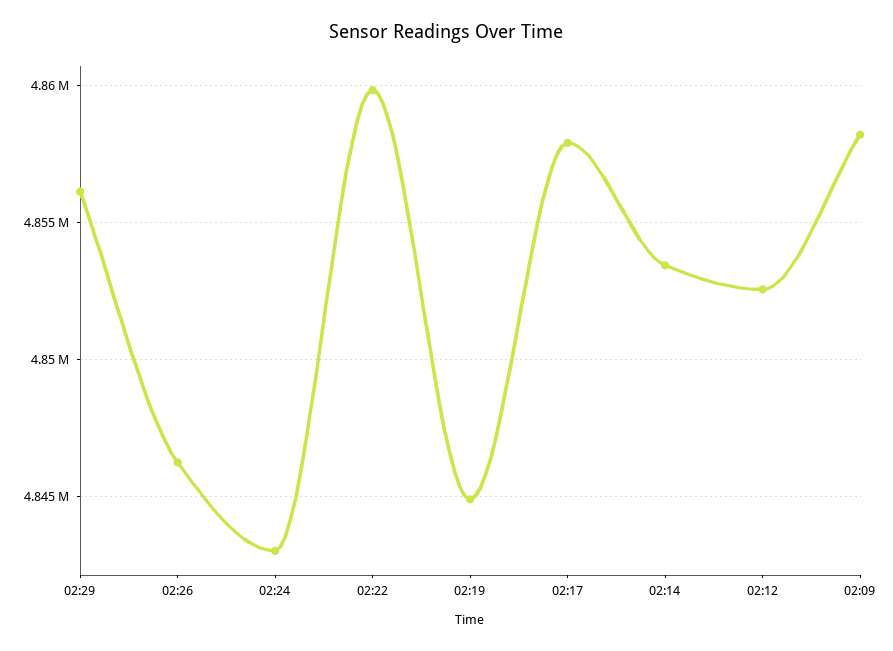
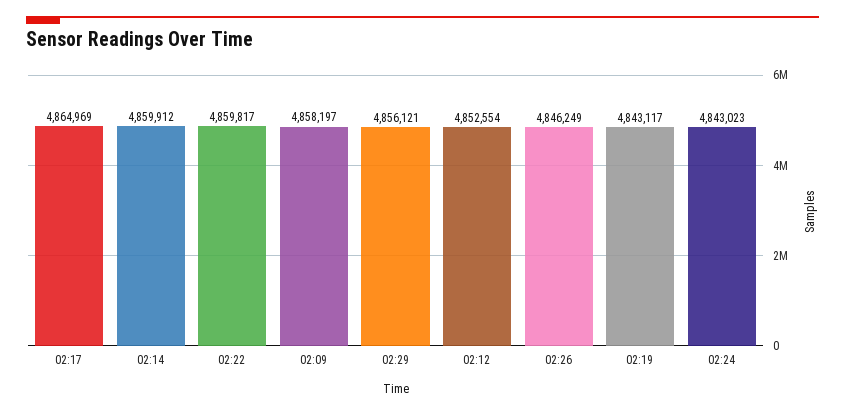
  {
    "02:29": 4856121,
    "02:26": 4846249,
    "02:24": 4843023,
    "02:22": 4859817,
-   "02:19": 4845000,
+   "02:19": 4843117,
-   "02:17": 4858000,
+   "02:17": 4864969,
-   "02:14": 4853500,
+   "02:14": 4859912,
    "02:12": 4852554,
    "02:09": 4858197
  }

